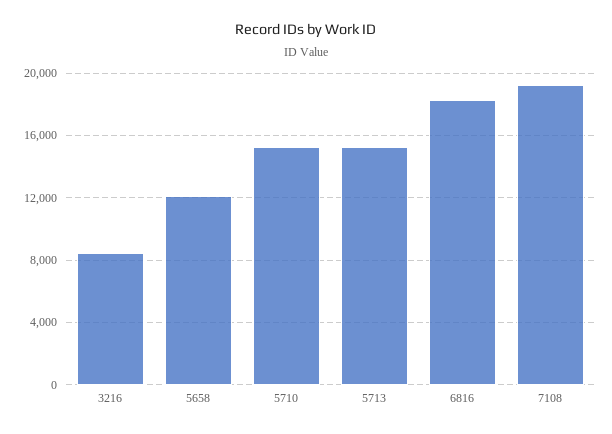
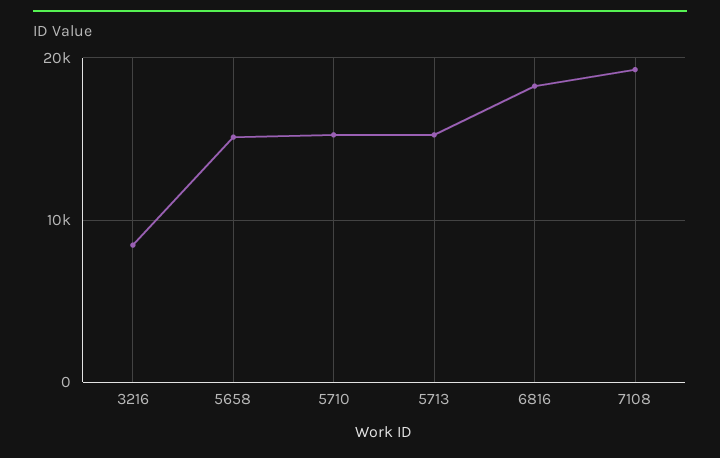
  {
    "3216": 8500,
-   "5658": 12000,
+   "5658": 15000,
    "5710": 15000,
    "5713": 15000,
    "6816": 18000,
    "7108": 19500
  }

